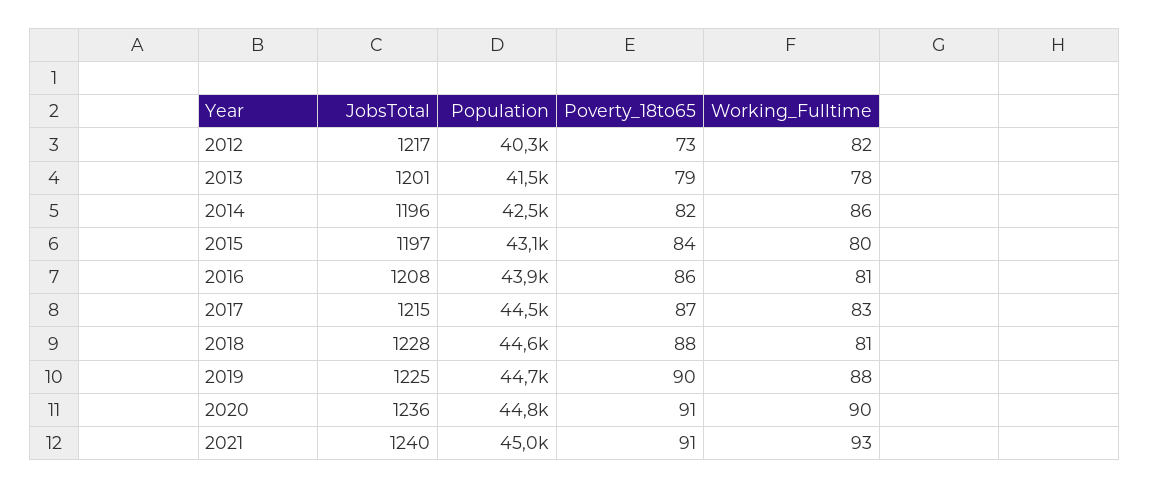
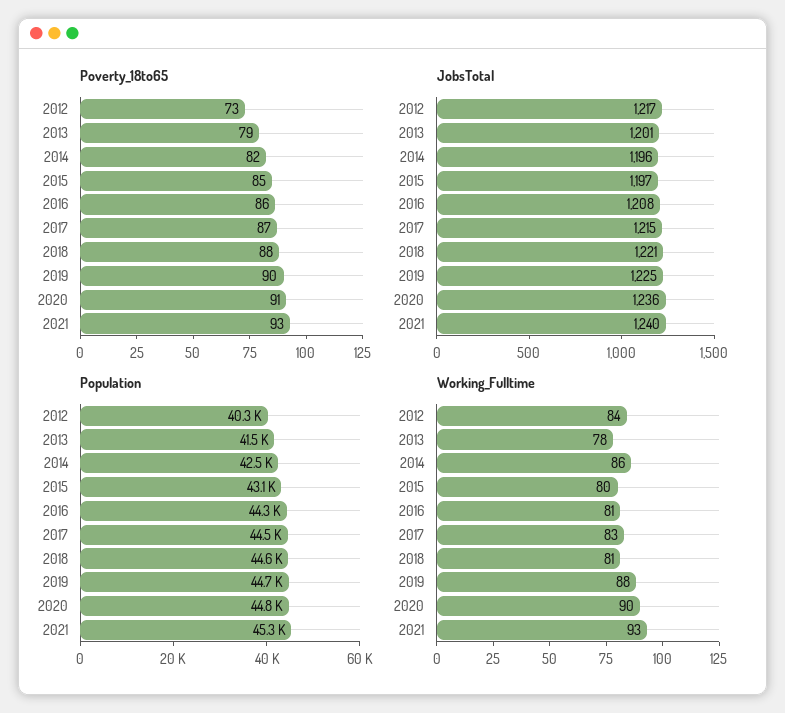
  {
    "JobsTotal": {
      "2012": 1217,
      "2013": 1201,
      "2014": 1196,
      "2015": 1197,
      "2016": 1208,
      "2017": 1215,
-     "2018": 1228,
+     "2018": 1221,
      "2019": 1225,
      "2020": 1236,
      "2021": 1240
    },
    "Population": {
      "2012": 40300,
      "2013": 41500,
      "2014": 42500,
      "2015": 43100,
-     "2016": 43900,
+     "2016": 44300,
      "2017": 44500,
      "2018": 44600,
      "2019": 44700,
      "2020": 44800,
-     "2021": 45000
+     "2021": 45300
    },
    "Poverty_18to65": {
      "2012": 73,
      "2013": 79,
      "2014": 82,
-     "2015": 84,
+     "2015": 85,
      "2016": 86,
      "2017": 87,
      "2018": 88,
      "2019": 90,
      "2020": 91,
-     "2021": 91
+     "2021": 93
    },
    "Working_Fulltime": {
-     "2012": 82,
+     "2012": 84,
      "2013": 78,
      "2014": 86,
      "2015": 80,
      "2016": 81,
      "2017": 83,
      "2018": 81,
      "2019": 88,
      "2020": 90,
      "2021": 93
    }
  }

